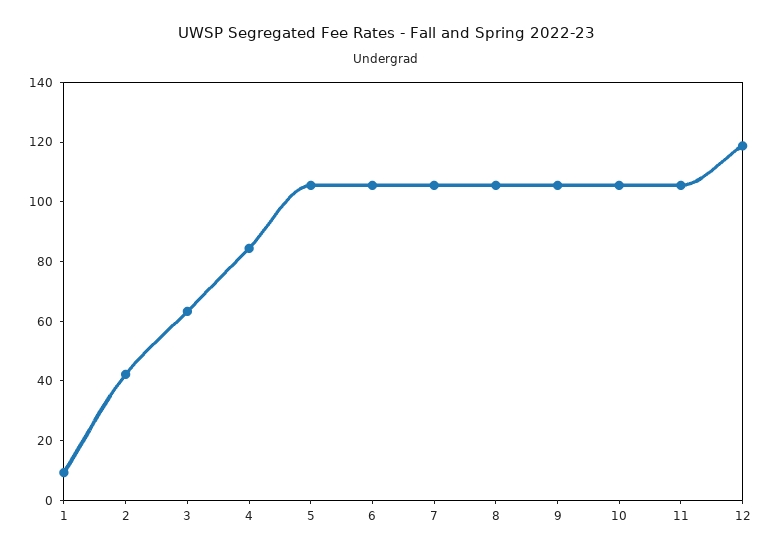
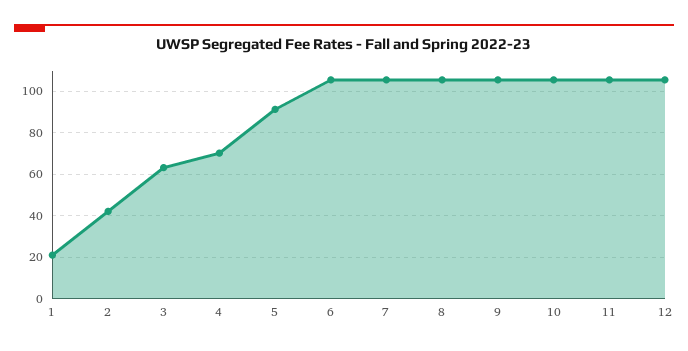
  {
-   "1": 10,
+   "1": 20,
    "2": 40,
    "3": 65,
-   "4": 85,
+   "4": 70,
-   "5": 105,
+   "5": 90,
    "6": 105,
    "7": 105,
    "8": 105,
    "9": 105,
    "10": 105,
    "11": 105,
-   "12": 120
+   "12": 105
  }

